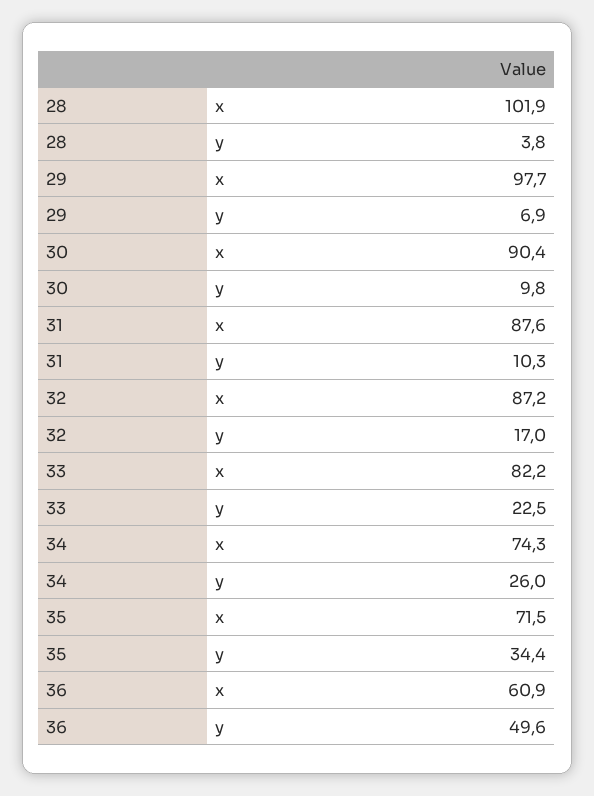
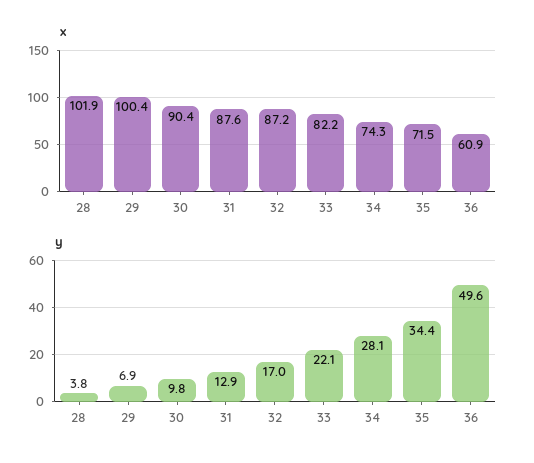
  {
    "x": {
      "28": 101.9,
-     "29": 97.7,
+     "29": 100.4,
      "30": 90.4,
      "31": 87.6,
      "32": 87.2,
      "33": 82.2,
      "34": 74.3,
      "35": 71.5,
      "36": 60.9
    },
    "y": {
      "28": 3.8,
      "29": 6.9,
      "30": 9.8,
-     "31": 10.3,
+     "31": 12.9,
      "32": 17,
-     "33": 22.5,
+     "33": 22.1,
-     "34": 26,
+     "34": 28.1,
      "35": 34.4,
      "36": 49.6
    }
  }

